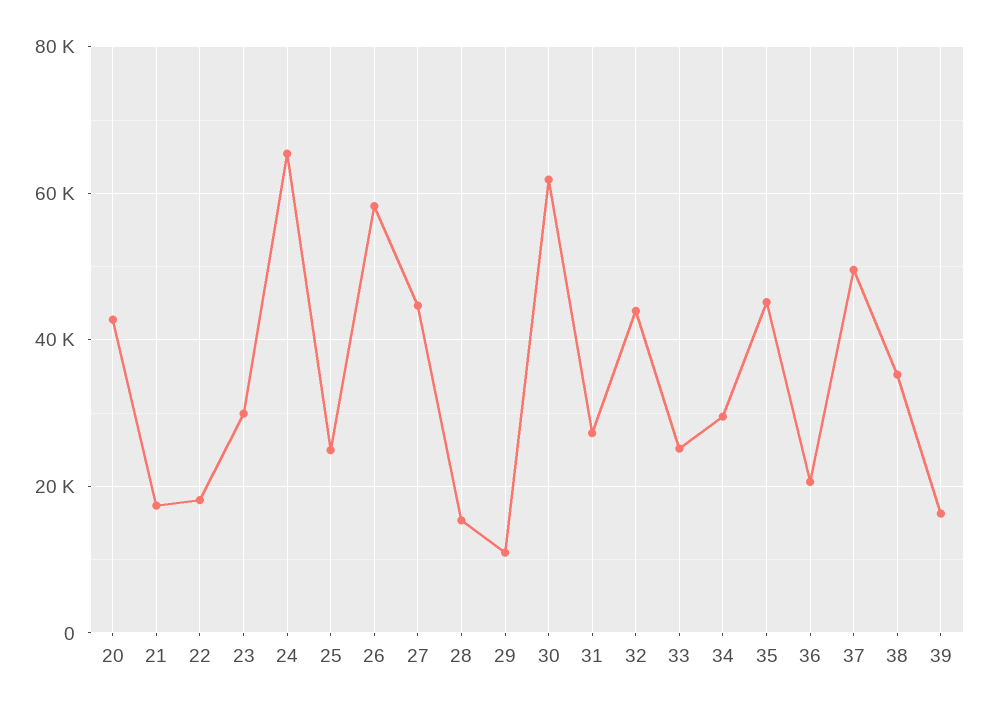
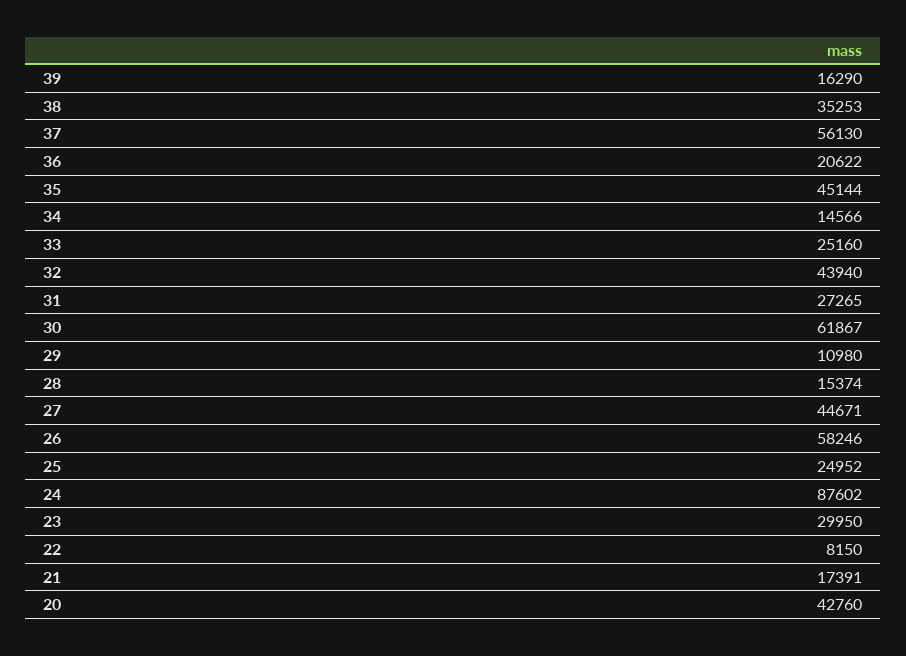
  {
    "20": 42760,
    "21": 17391,
-   "22": 18000,
+   "22": 8150,
    "23": 29950,
-   "24": 66000,
+   "24": 87602,
    "25": 24952,
    "26": 58246,
    "27": 44671,
    "28": 15374,
    "29": 10980,
    "30": 61867,
    "31": 27265,
    "32": 43940,
    "33": 25160,
-   "34": 30000,
+   "34": 14566,
    "35": 45144,
    "36": 20622,
-   "37": 50000,
+   "37": 56130,
    "38": 35253,
    "39": 16290
  }

